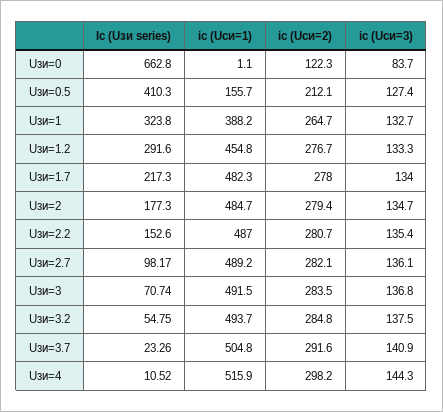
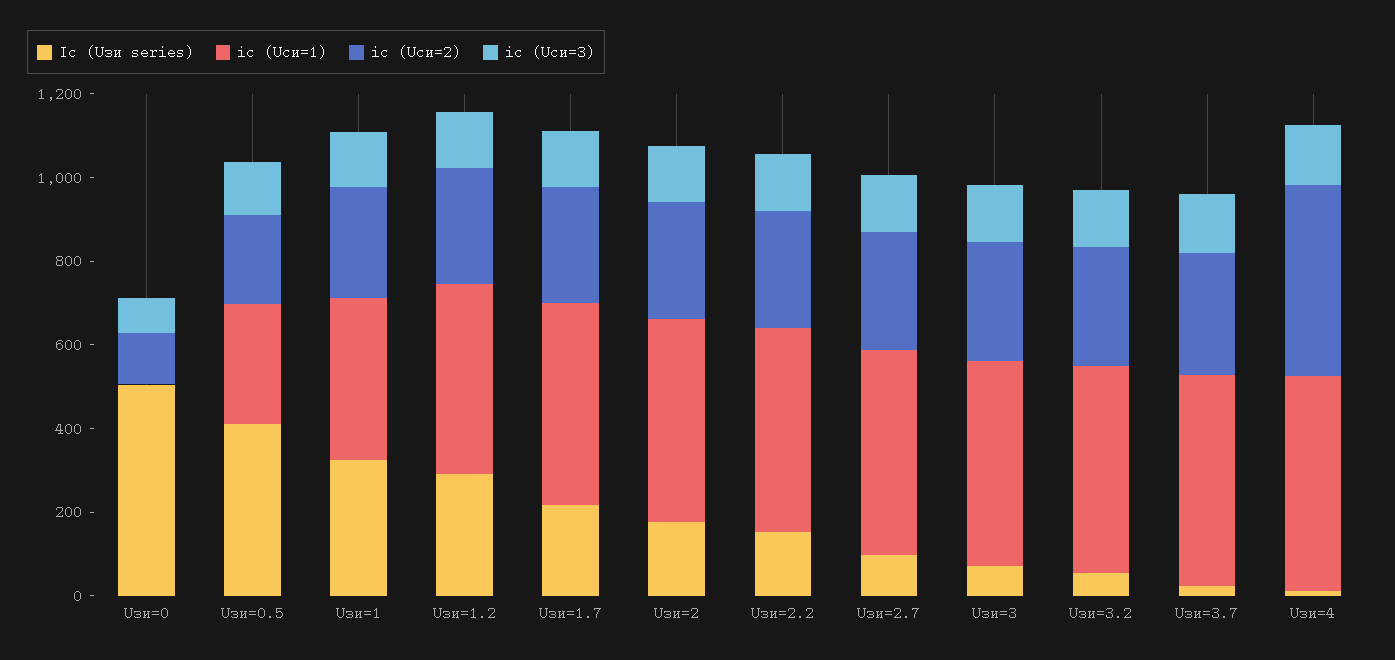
  {
    "Ic (Uзи series)": {
-     "Uзи=0": 662.8,
+     "Uзи=0": 500,
      "Uзи=0.5": 410.3,
      "Uзи=1": 323.8,
      "Uзи=1.2": 291.6,
      "Uзи=1.7": 217.3,
      "Uзи=2": 177.3,
      "Uзи=2.2": 152.6,
      "Uзи=2.7": 98.17,
      "Uзи=3": 70.74,
      "Uзи=3.2": 54.75,
      "Uзи=3.7": 23.26,
      "Uзи=4": 10.52
    },
    "ic (Uси=1)": {
      "Uзи=0": 1.1,
-     "Uзи=0.5": 155.7,
+     "Uзи=0.5": 300,
      "Uзи=1": 388.2,
      "Uзи=1.2": 454.8,
      "Uзи=1.7": 482.3,
      "Uзи=2": 484.7,
      "Uзи=2.2": 487,
      "Uзи=2.7": 489.2,
      "Uзи=3": 491.5,
      "Uзи=3.2": 493.7,
      "Uзи=3.7": 504.8,
      "Uзи=4": 515.9
    },
    "ic (Uси=2)": {
      "Uзи=0": 122.3,
      "Uзи=0.5": 212.1,
      "Uзи=1": 264.7,
      "Uзи=1.2": 276.7,
      "Uзи=1.7": 278,
      "Uзи=2": 279.4,
      "Uзи=2.2": 280.7,
      "Uзи=2.7": 282.1,
      "Uзи=3": 283.5,
      "Uзи=3.2": 284.8,
      "Uзи=3.7": 291.6,
-     "Uзи=4": 298.2
+     "Uзи=4": 450
    },
    "ic (Uси=3)": {
      "Uзи=0": 83.7,
      "Uзи=0.5": 127.4,
      "Uзи=1": 132.7,
      "Uзи=1.2": 133.3,
      "Uзи=1.7": 134,
      "Uзи=2": 134.7,
      "Uзи=2.2": 135.4,
      "Uзи=2.7": 136.1,
      "Uзи=3": 136.8,
      "Uзи=3.2": 137.5,
      "Uзи=3.7": 140.9,
      "Uзи=4": 144.3
    }
  }

